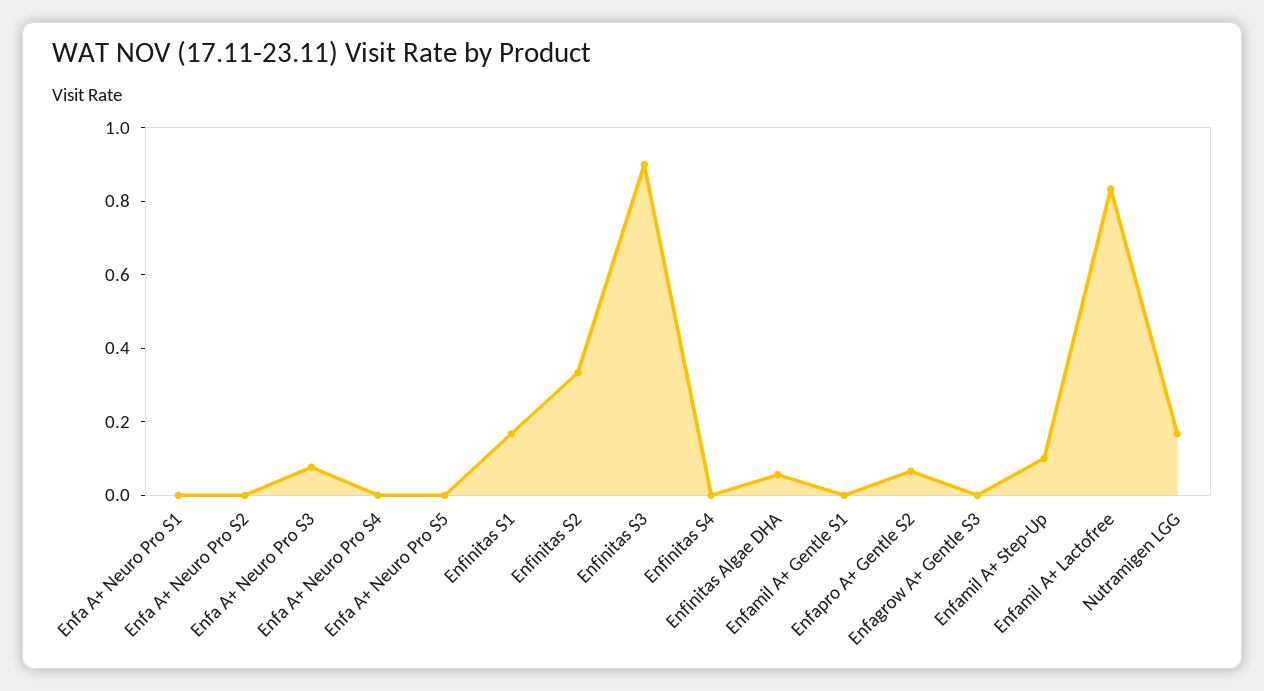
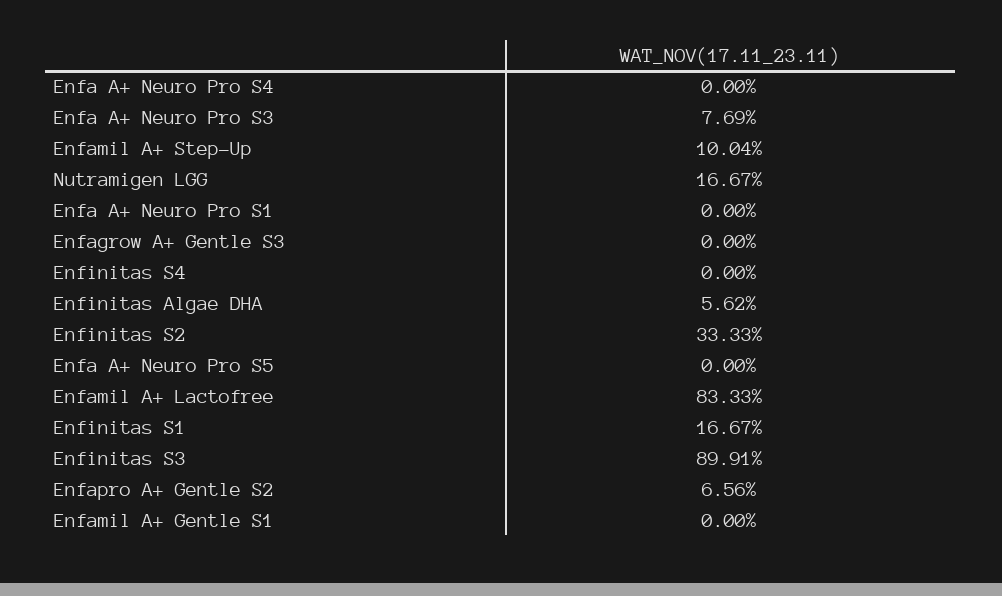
  {
    "Enfa A+ Neuro Pro S1": 0,
-   "Enfa A+ Neuro Pro S2": 0,
    "Enfa A+ Neuro Pro S3": 0.0769,
    "Enfa A+ Neuro Pro S4": 0,
    "Enfa A+ Neuro Pro S5": 0,
    "Enfinitas S1": 0.1667,
    "Enfinitas S2": 0.3333,
    "Enfinitas S3": 0.8991,
    "Enfinitas S4": 0,
    "Enfinitas Algae DHA": 0.0562,
    "Enfamil A+ Gentle S1": 0,
    "Enfapro A+ Gentle S2": 0.0656,
    "Enfagrow A+ Gentle S3": 0,
    "Enfamil A+ Step-Up": 0.1004,
    "Enfamil A+ Lactofree": 0.8333,
    "Nutramigen LGG": 0.1667
  }

